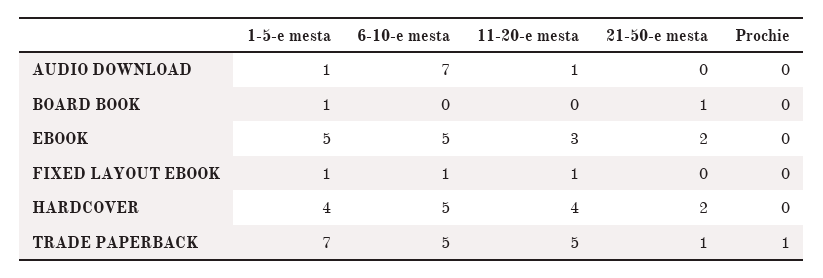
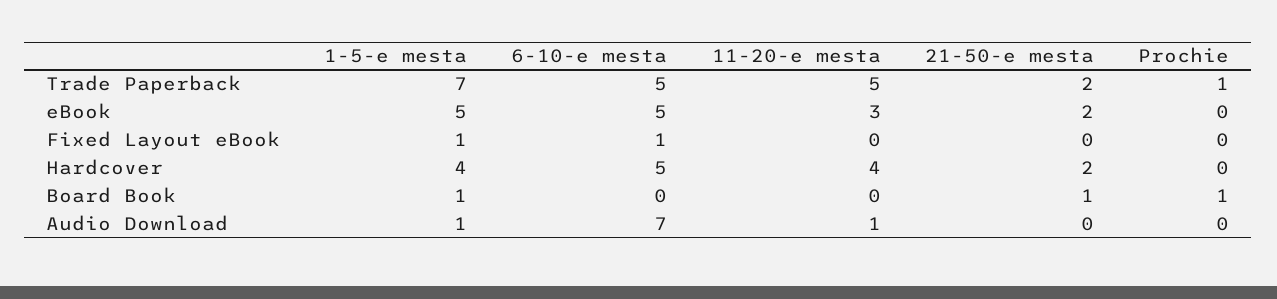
  {
    "1-5-e mesta": {
      "AUDIO DOWNLOAD": 1,
      "BOARD BOOK": 1,
      "EBOOK": 5,
      "FIXED LAYOUT EBOOK": 1,
      "HARDCOVER": 4,
      "TRADE PAPERBACK": 7
    },
    "6-10-e mesta": {
      "AUDIO DOWNLOAD": 7,
      "BOARD BOOK": 0,
      "EBOOK": 5,
      "FIXED LAYOUT EBOOK": 1,
      "HARDCOVER": 5,
      "TRADE PAPERBACK": 5
    },
    "11-20-e mesta": {
      "AUDIO DOWNLOAD": 1,
      "BOARD BOOK": 0,
      "EBOOK": 3,
-     "FIXED LAYOUT EBOOK": 1,
+     "FIXED LAYOUT EBOOK": 0,
      "HARDCOVER": 4,
      "TRADE PAPERBACK": 5
    },
    "21-50-e mesta": {
      "AUDIO DOWNLOAD": 0,
      "BOARD BOOK": 1,
      "EBOOK": 2,
      "FIXED LAYOUT EBOOK": 0,
      "HARDCOVER": 2,
-     "TRADE PAPERBACK": 1
+     "TRADE PAPERBACK": 2
    },
    "Prochie": {
      "AUDIO DOWNLOAD": 0,
-     "BOARD BOOK": 0,
+     "BOARD BOOK": 1,
      "EBOOK": 0,
      "FIXED LAYOUT EBOOK": 0,
      "HARDCOVER": 0,
      "TRADE PAPERBACK": 1
    }
  }

